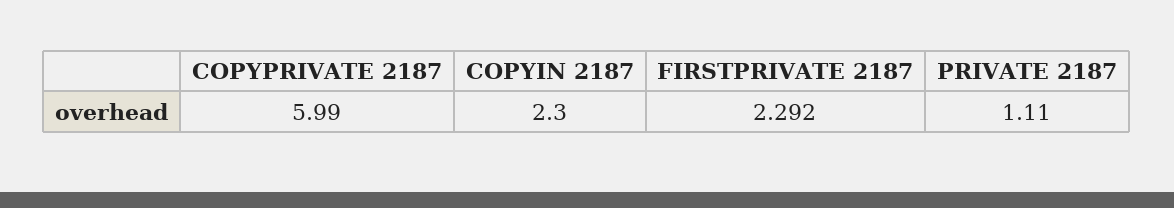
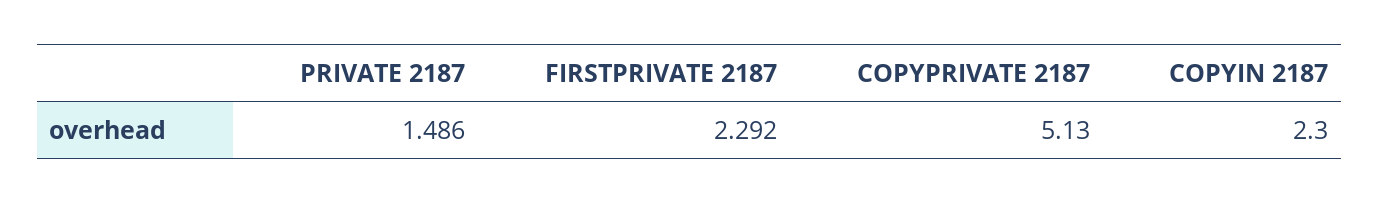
  {
-   "COPYPRIVATE 2187": 5.99,
+   "COPYPRIVATE 2187": 5.13,
    "COPYIN 2187": 2.3,
    "FIRSTPRIVATE 2187": 2.292,
-   "PRIVATE 2187": 1.11
+   "PRIVATE 2187": 1.486
  }

